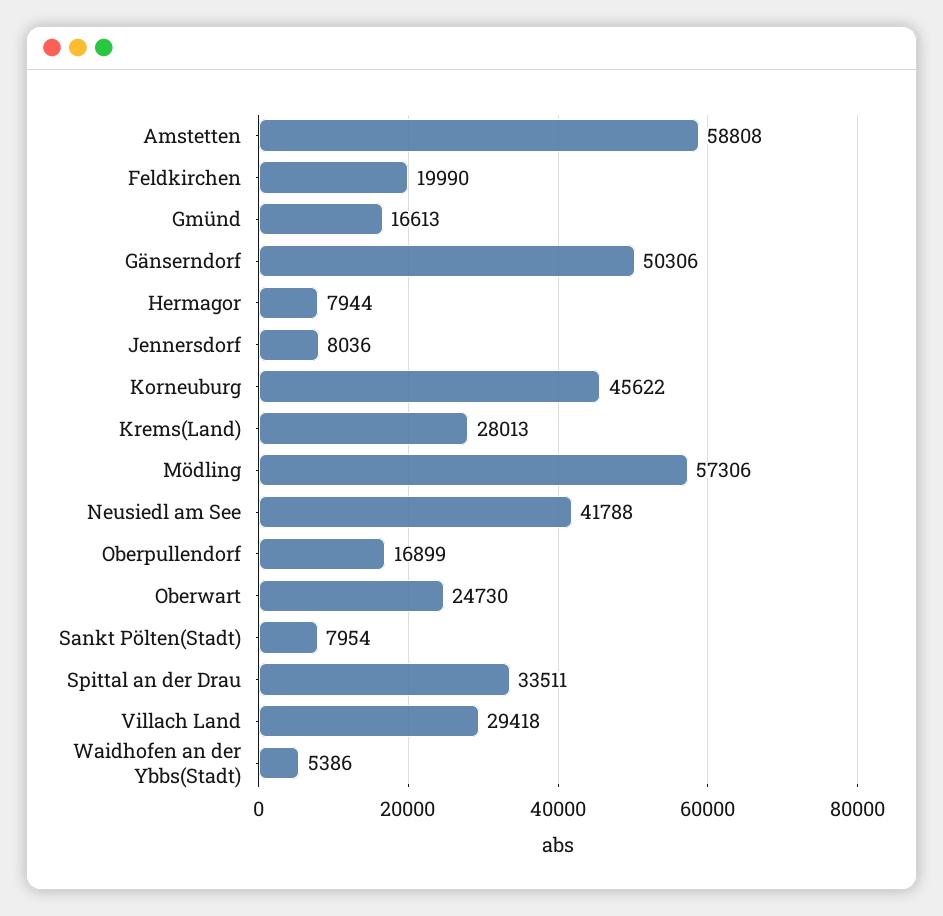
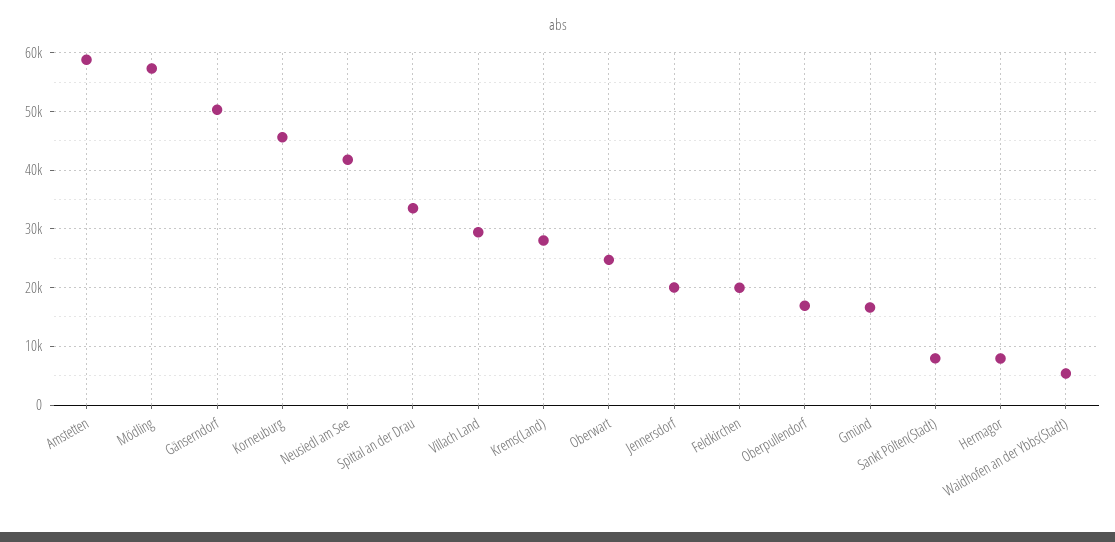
  {
    "Amstetten": 58808,
    "Feldkirchen": 19990,
    "Gmünd": 16613,
    "Gänserndorf": 50306,
    "Hermagor": 7944,
-   "Jennersdorf": 8036,
+   "Jennersdorf": 20000,
    "Korneuburg": 45622,
    "Krems(Land)": 28013,
    "Mödling": 57306,
    "Neusiedl am See": 41788,
    "Oberpullendorf": 16899,
    "Oberwart": 24730,
    "Sankt Pölten(Stadt)": 7954,
    "Spittal an der Drau": 33511,
    "Villach Land": 29418,
    "Waidhofen an der Ybbs(Stadt)": 5386
  }

